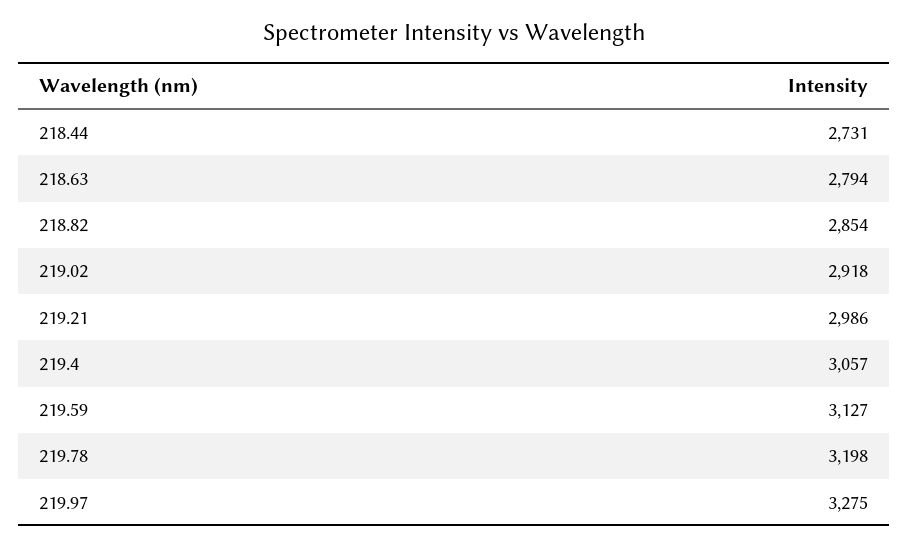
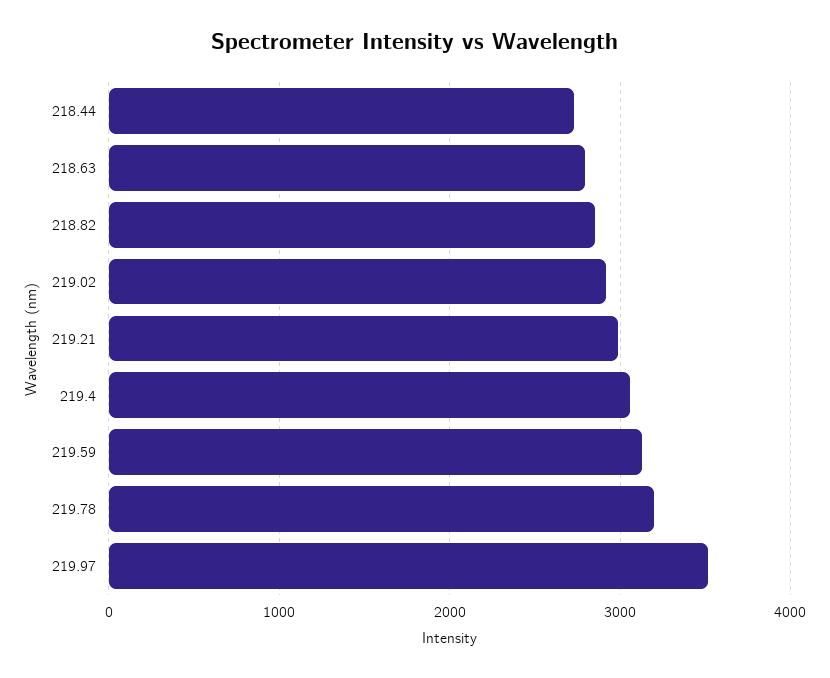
  {
    "218.44": 2731,
    "218.63": 2794,
    "218.82": 2854,
    "219.02": 2918,
    "219.21": 2986,
    "219.4": 3057,
    "219.59": 3127,
    "219.78": 3198,
-   "219.97": 3275
+   "219.97": 3500
  }

